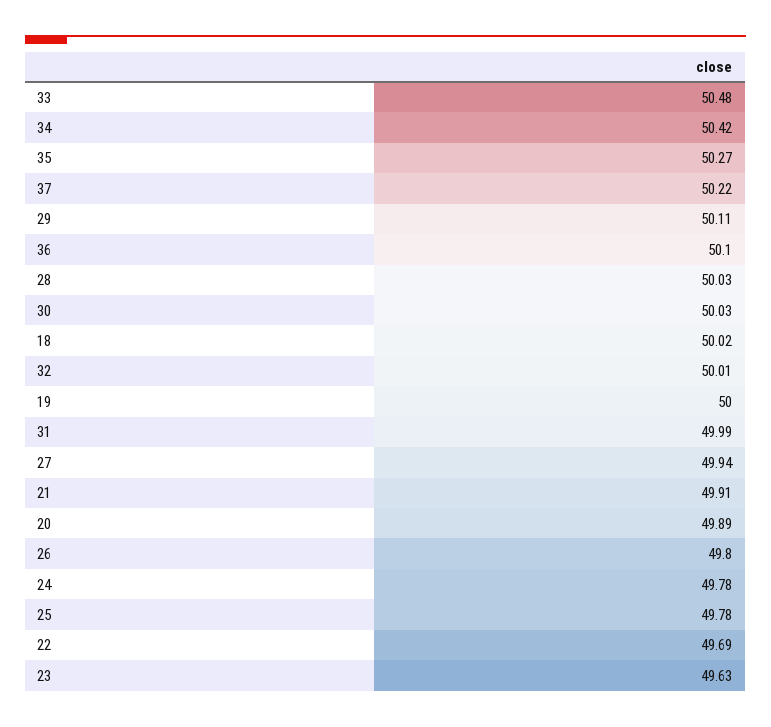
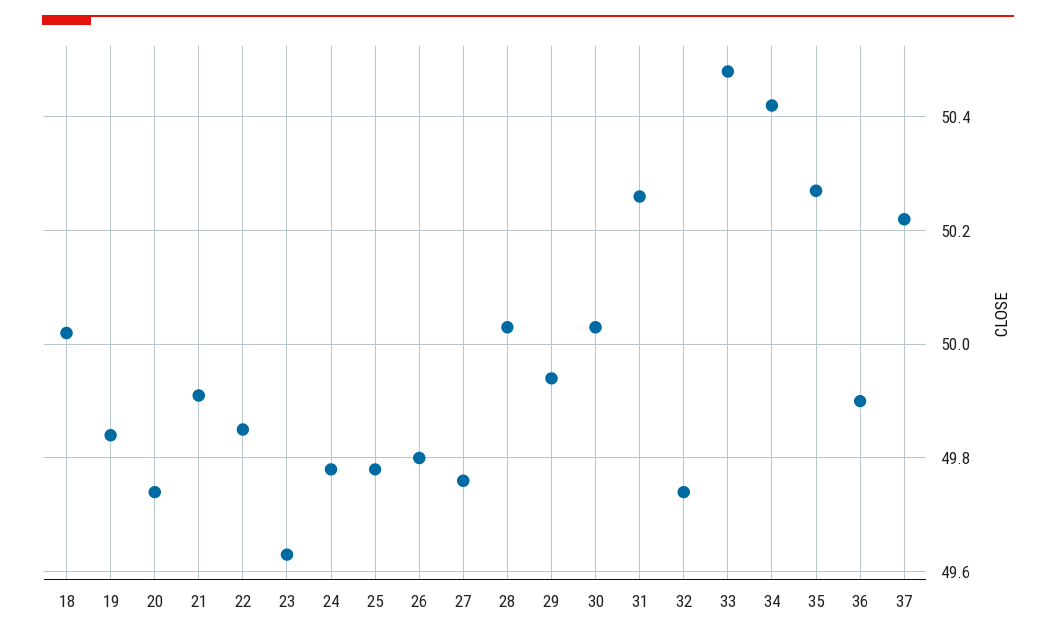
  {
    "33": 50.48,
    "34": 50.42,
    "35": 50.27,
    "37": 50.22,
-   "29": 50.11,
+   "29": 49.95,
-   "36": 50.1,
+   "36": 49.9,
    "28": 50.03,
    "30": 50.03,
    "18": 50.02,
-   "32": 50.01,
+   "32": 49.75,
-   "19": 50,
+   "19": 49.85,
-   "31": 49.99,
+   "31": 50.25,
-   "27": 49.94,
+   "27": 49.75,
    "21": 49.91,
-   "20": 49.89,
+   "20": 49.75,
    "26": 49.8,
    "24": 49.78,
    "25": 49.78,
-   "22": 49.69,
+   "22": 49.85,
    "23": 49.63
  }

